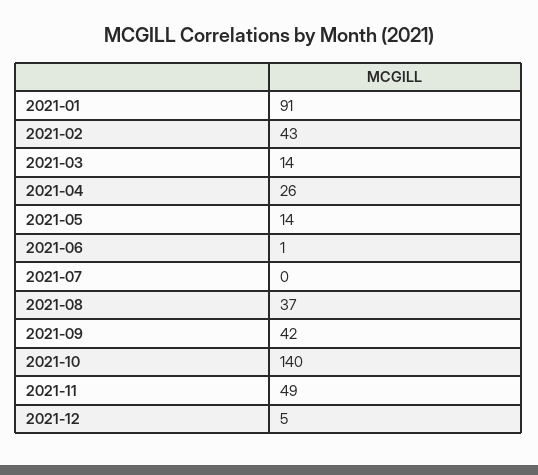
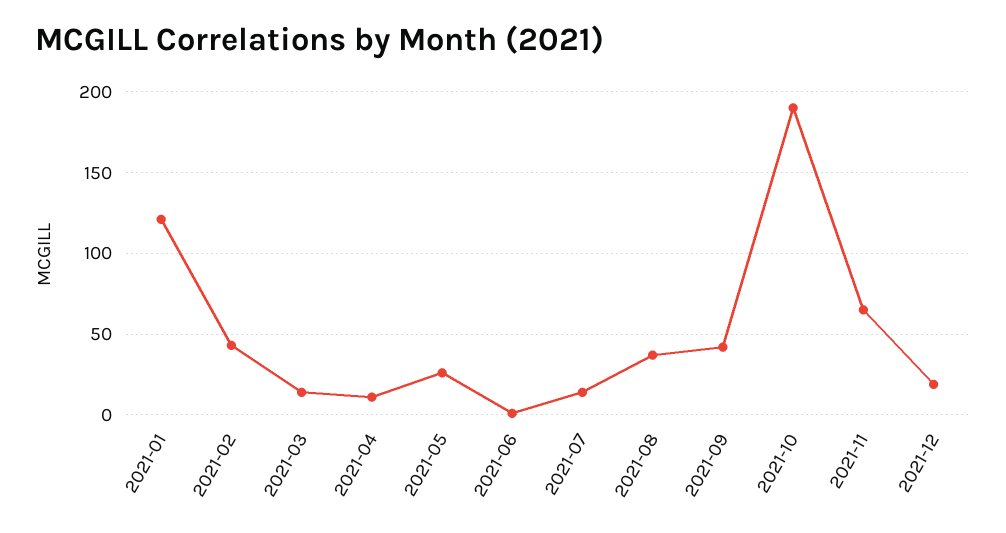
  {
-   "2021-01": 91,
+   "2021-01": 120,
    "2021-02": 43,
    "2021-03": 14,
-   "2021-04": 26,
+   "2021-04": 10,
-   "2021-05": 14,
+   "2021-05": 25,
    "2021-06": 1,
-   "2021-07": 0,
+   "2021-07": 15,
    "2021-08": 37,
    "2021-09": 42,
-   "2021-10": 140,
+   "2021-10": 190,
-   "2021-11": 49,
+   "2021-11": 65,
-   "2021-12": 5
+   "2021-12": 20
  }

